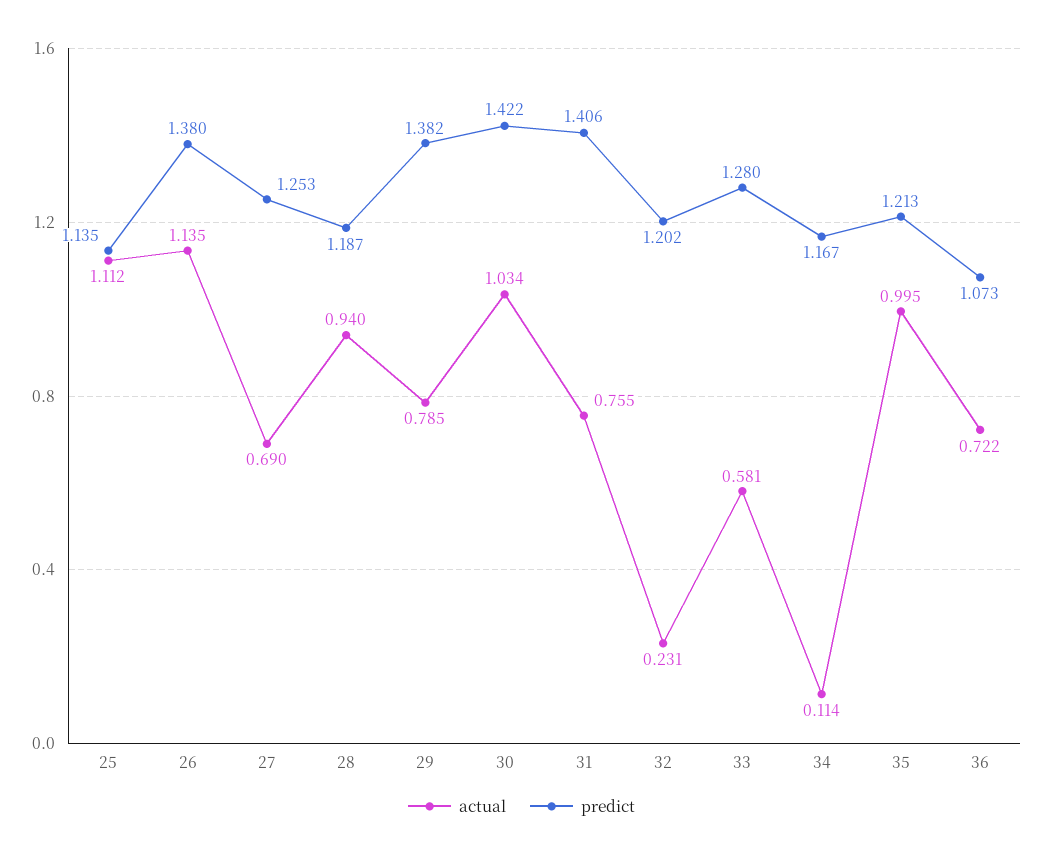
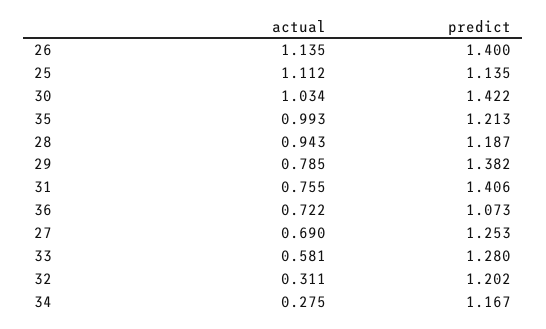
  {
    "actual": {
      "25": 1.112,
      "26": 1.135,
      "27": 0.69,
-     "28": 0.94,
+     "28": 0.943,
      "29": 0.785,
      "30": 1.034,
      "31": 0.755,
-     "32": 0.231,
+     "32": 0.311,
      "33": 0.581,
-     "34": 0.114,
+     "34": 0.275,
-     "35": 0.995,
+     "35": 0.993,
      "36": 0.722
    },
    "predict": {
      "25": 1.135,
-     "26": 1.38,
+     "26": 1.4,
      "27": 1.253,
      "28": 1.187,
      "29": 1.382,
      "30": 1.422,
      "31": 1.406,
      "32": 1.202,
      "33": 1.28,
      "34": 1.167,
      "35": 1.213,
      "36": 1.073
    }
  }

